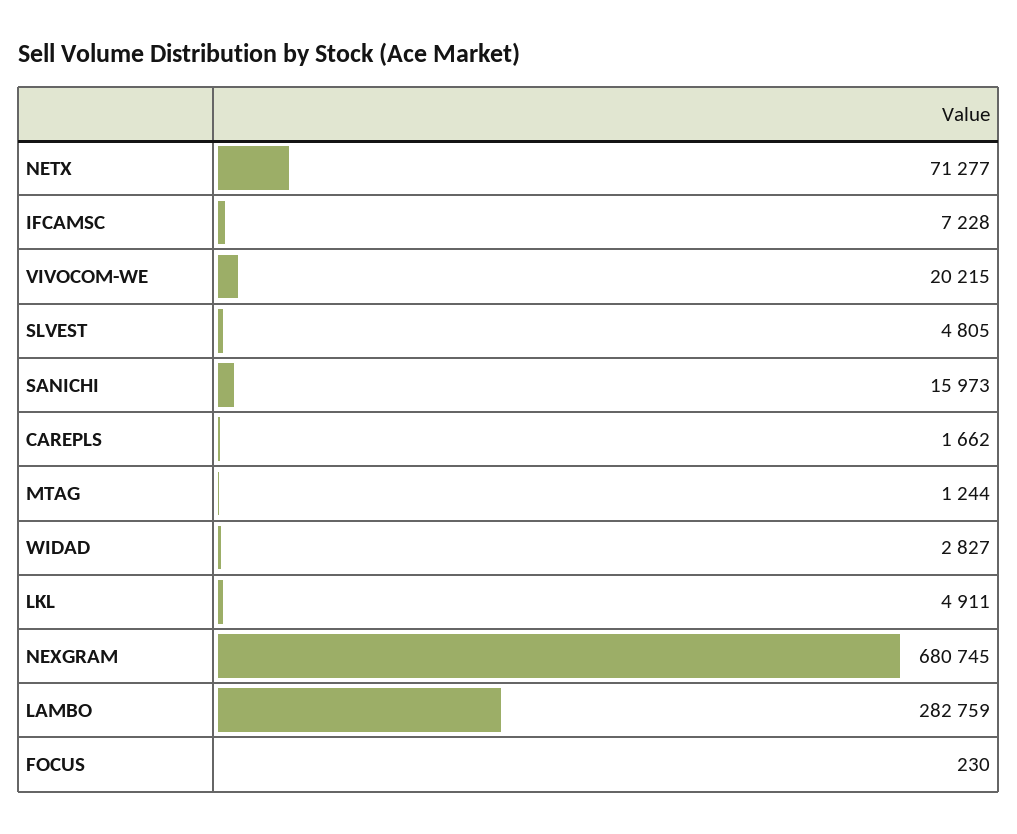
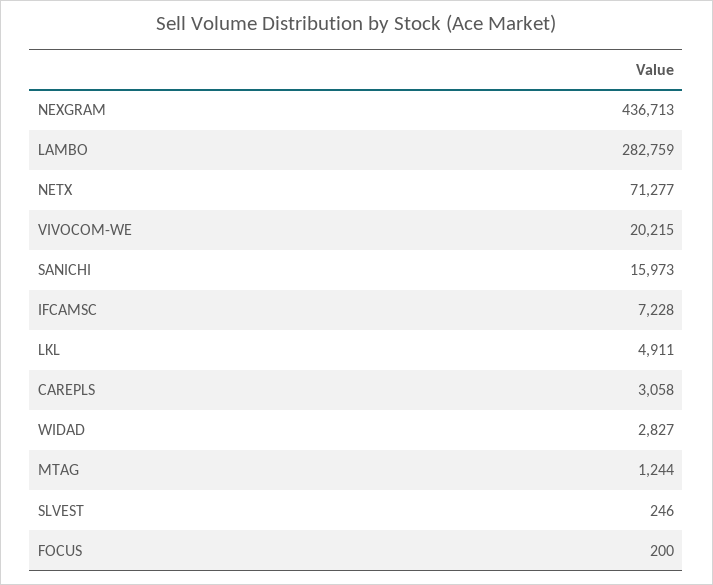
  {
    "NETX": 71277,
    "IFCAMSC": 7228,
    "VIVOCOM-WE": 20215,
-   "SLVEST": 4805,
+   "SLVEST": 246,
    "SANICHI": 15973,
-   "CAREPLS": 1662,
+   "CAREPLS": 3058,
    "MTAG": 1244,
    "WIDAD": 2827,
    "LKL": 4911,
-   "NEXGRAM": 680745,
+   "NEXGRAM": 436713,
    "LAMBO": 282759,
-   "FOCUS": 230
+   "FOCUS": 200
  }

